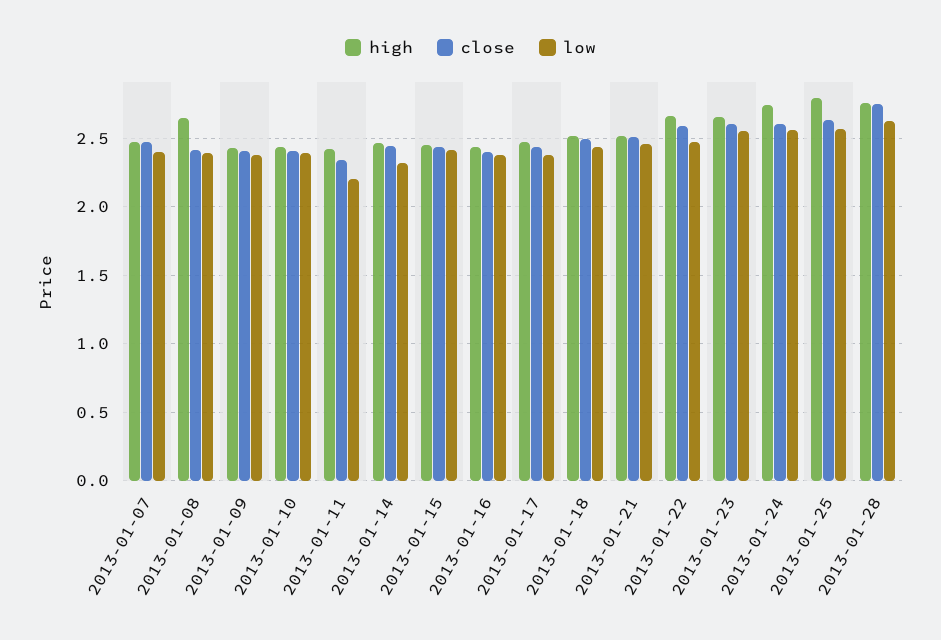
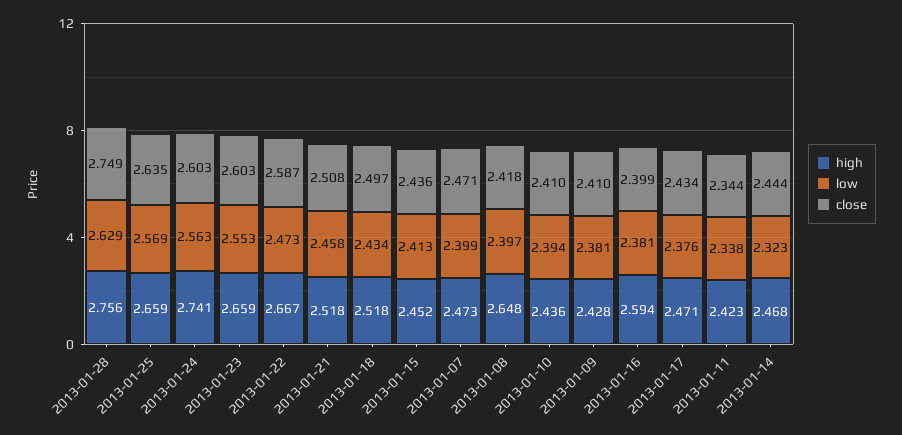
  {
    "high": {
      "2013-01-07": 2.473,
      "2013-01-08": 2.648,
      "2013-01-09": 2.428,
      "2013-01-10": 2.436,
      "2013-01-11": 2.423,
      "2013-01-14": 2.468,
      "2013-01-15": 2.452,
-     "2013-01-16": 2.45,
+     "2013-01-16": 2.594,
      "2013-01-17": 2.471,
      "2013-01-18": 2.518,
      "2013-01-21": 2.518,
      "2013-01-22": 2.667,
      "2013-01-23": 2.659,
      "2013-01-24": 2.741,
-     "2013-01-25": 2.8,
+     "2013-01-25": 2.659,
      "2013-01-28": 2.756
    },
    "close": {
      "2013-01-07": 2.471,
      "2013-01-08": 2.418,
      "2013-01-09": 2.41,
      "2013-01-10": 2.41,
      "2013-01-11": 2.344,
      "2013-01-14": 2.444,
      "2013-01-15": 2.436,
      "2013-01-16": 2.399,
      "2013-01-17": 2.434,
      "2013-01-18": 2.497,
      "2013-01-21": 2.508,
      "2013-01-22": 2.587,
      "2013-01-23": 2.603,
      "2013-01-24": 2.603,
      "2013-01-25": 2.635,
      "2013-01-28": 2.749
    },
    "low": {
      "2013-01-07": 2.399,
      "2013-01-08": 2.397,
      "2013-01-09": 2.381,
      "2013-01-10": 2.394,
-     "2013-01-11": 2.2,
+     "2013-01-11": 2.338,
      "2013-01-14": 2.323,
      "2013-01-15": 2.413,
      "2013-01-16": 2.381,
      "2013-01-17": 2.376,
      "2013-01-18": 2.434,
      "2013-01-21": 2.458,
      "2013-01-22": 2.473,
      "2013-01-23": 2.553,
      "2013-01-24": 2.563,
      "2013-01-25": 2.569,
      "2013-01-28": 2.629
    }
  }

